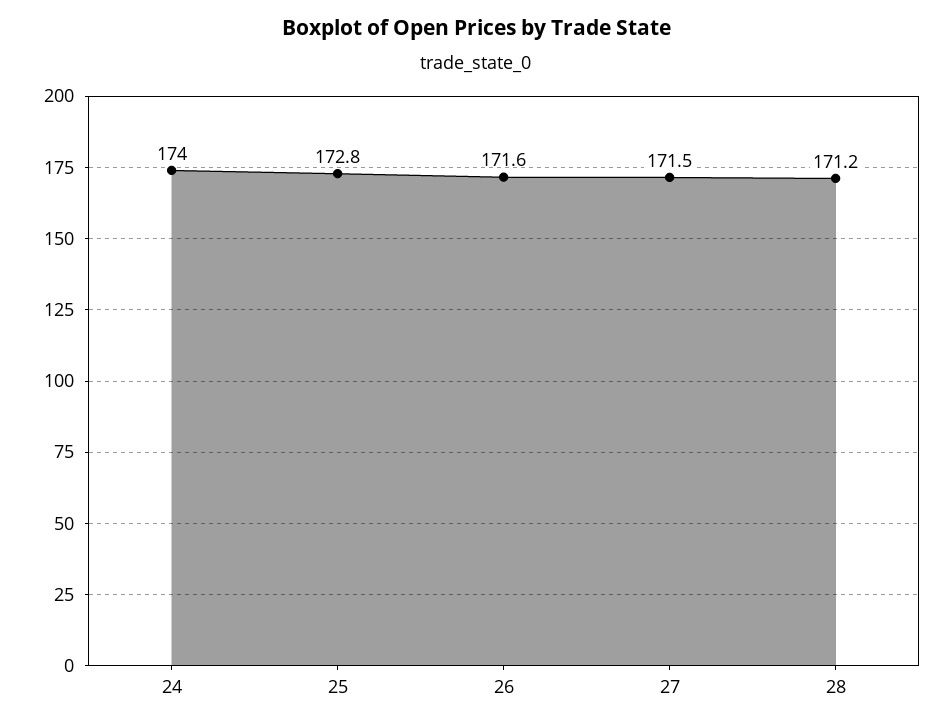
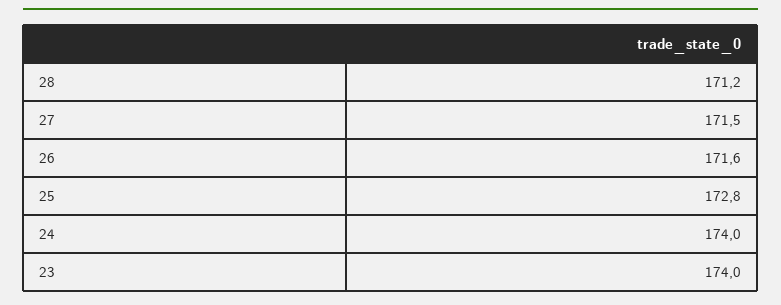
  {
    "24": 174,
    "25": 172.8,
    "26": 171.6,
    "27": 171.5,
-   "28": 171.2
+   "28": 171.2,
+   "23": 174
  }

